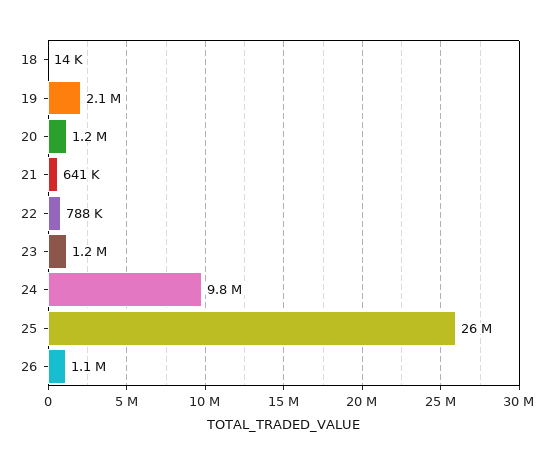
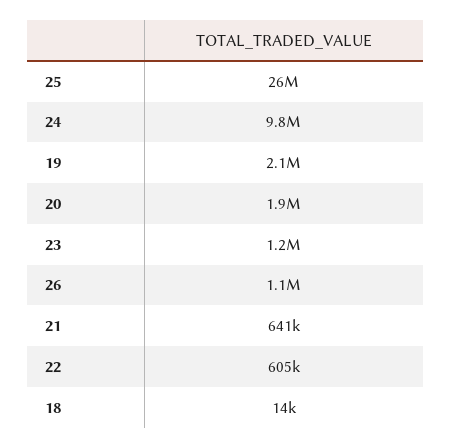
  {
    "18": 14000,
    "19": 2100000,
-   "20": 1200000,
+   "20": 1900000,
    "21": 641000,
-   "22": 788000,
+   "22": 605000,
    "23": 1200000,
    "24": 9800000,
    "25": 26000000,
    "26": 1100000
  }

